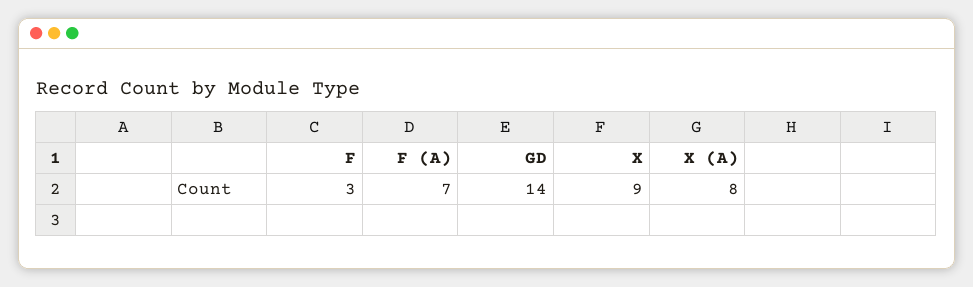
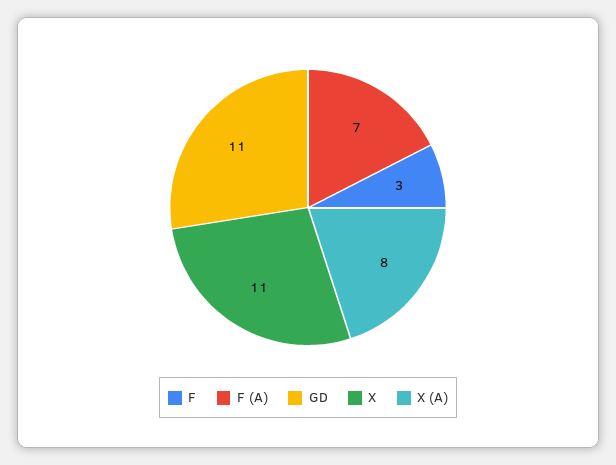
  {
    "F": 3,
    "F (A)": 7,
-   "GD": 14,
+   "GD": 11,
-   "X": 9,
+   "X": 11,
    "X (A)": 8
  }

